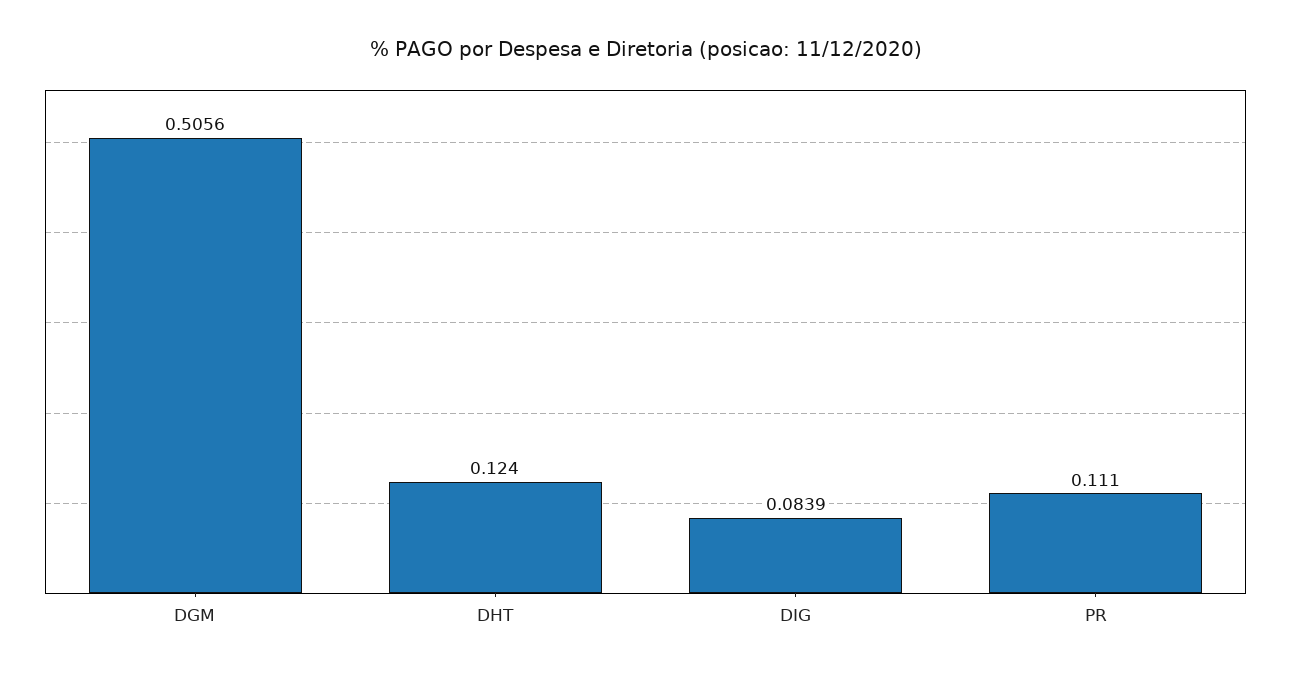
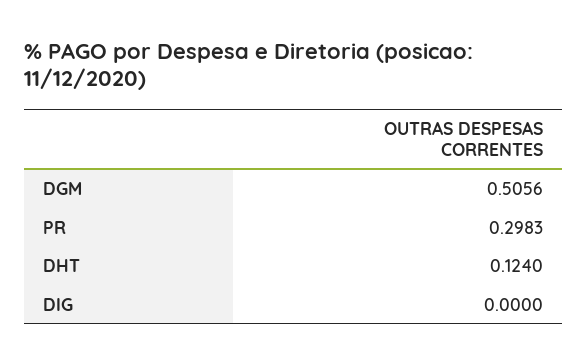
  {
    "DGM": 0.5056,
    "DHT": 0.124,
-   "DIG": 0.0839,
+   "DIG": 0,
-   "PR": 0.111
+   "PR": 0.2983
  }

